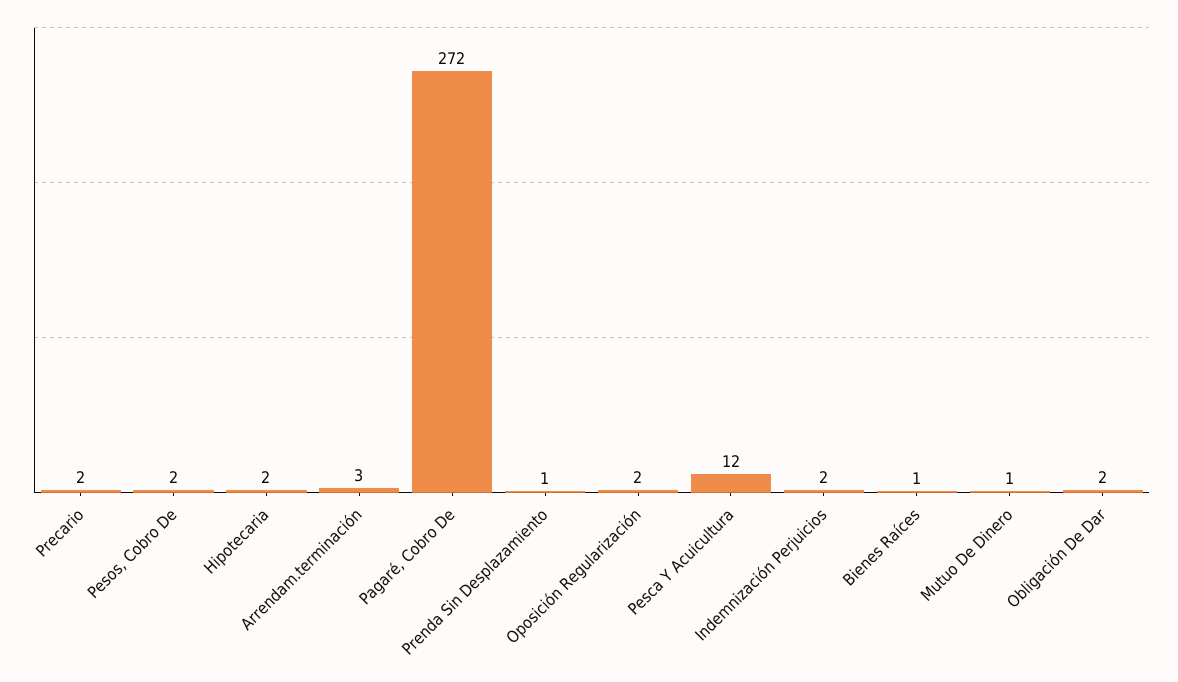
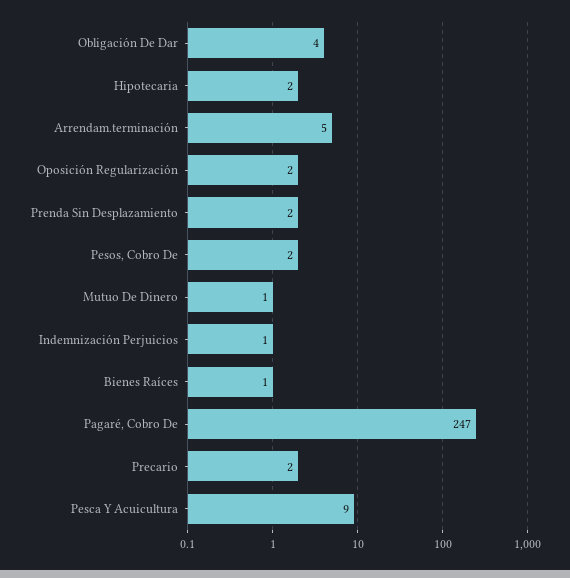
  {
    "Precario": 2,
    "Pesos, Cobro De": 2,
    "Hipotecaria": 2,
-   "Arrendam.terminación": 3,
+   "Arrendam.terminación": 5,
-   "Pagaré, Cobro De": 272,
+   "Pagaré, Cobro De": 247,
-   "Prenda Sin Desplazamiento": 1,
+   "Prenda Sin Desplazamiento": 2,
    "Oposición Regularización": 2,
-   "Pesca Y Acuicultura": 12,
+   "Pesca Y Acuicultura": 9,
-   "Indemnización Perjuicios": 2,
+   "Indemnización Perjuicios": 1,
    "Bienes Raíces": 1,
    "Mutuo De Dinero": 1,
-   "Obligación De Dar": 2
+   "Obligación De Dar": 4
  }

